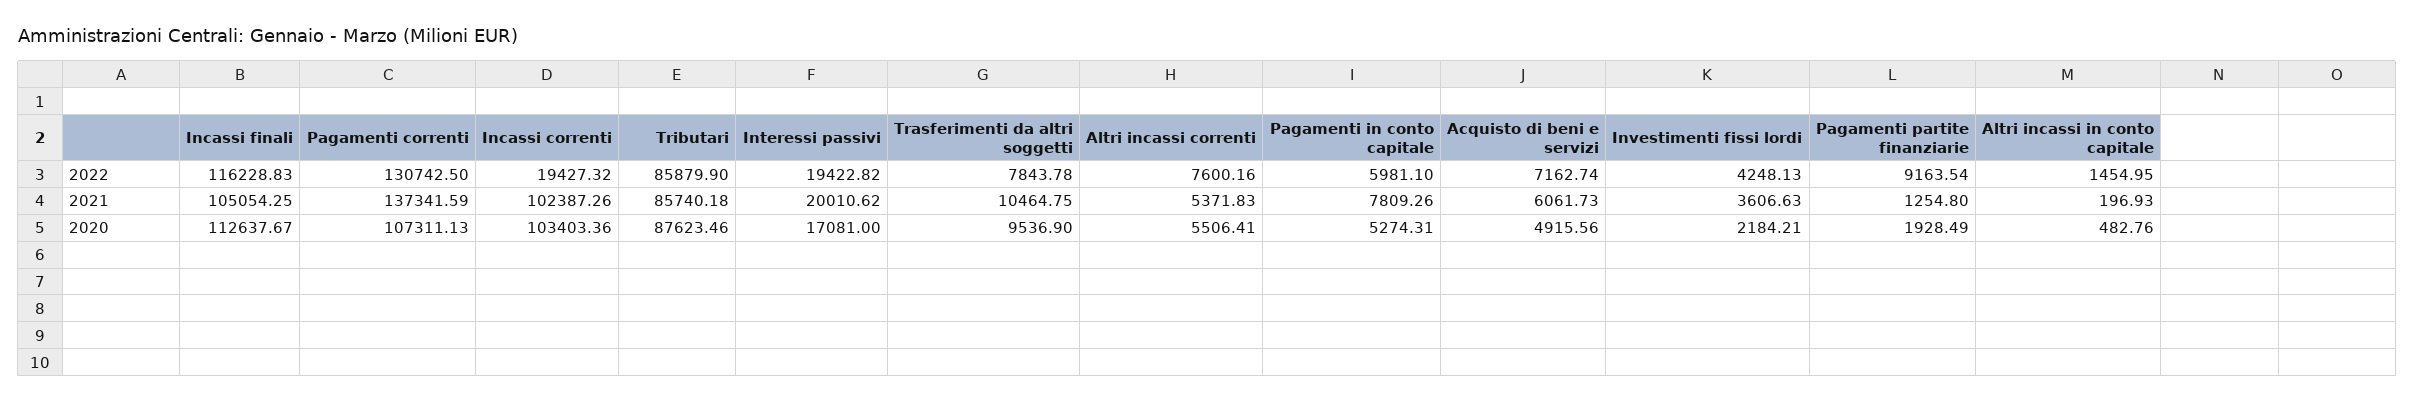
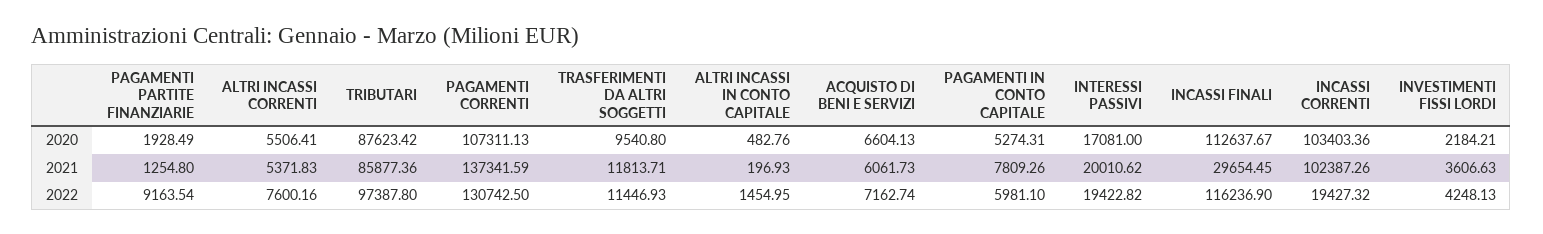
  {
    "Incassi finali": {
-     "2022": 116228.83,
+     "2022": 116236.9,
-     "2021": 105054.25,
+     "2021": 29654.45,
      "2020": 112637.67
    },
    "Pagamenti correnti": {
      "2022": 130742.5,
      "2021": 137341.59,
      "2020": 107311.13
    },
    "Incassi correnti": {
      "2022": 19427.32,
      "2021": 102387.26,
      "2020": 103403.36
    },
    "Tributari": {
-     "2022": 85879.9,
+     "2022": 97387.8,
-     "2021": 85740.18,
+     "2021": 85877.36,
-     "2020": 87623.46
+     "2020": 87623.42
    },
    "Interessi passivi": {
      "2022": 19422.82,
      "2021": 20010.62,
      "2020": 17081
    },
    "Trasferimenti da altri soggetti": {
-     "2022": 7843.78,
+     "2022": 11446.93,
-     "2021": 10464.75,
+     "2021": 11813.71,
-     "2020": 9536.9
+     "2020": 9540.8
    },
    "Altri incassi correnti": {
      "2022": 7600.16,
      "2021": 5371.83,
      "2020": 5506.41
    },
    "Pagamenti in conto capitale": {
      "2022": 5981.1,
      "2021": 7809.26,
      "2020": 5274.31
    },
    "Acquisto di beni e servizi": {
      "2022": 7162.74,
      "2021": 6061.73,
-     "2020": 4915.56
+     "2020": 6604.13
    },
    "Investimenti fissi lordi": {
      "2022": 4248.13,
      "2021": 3606.63,
      "2020": 2184.21
    },
    "Pagamenti partite finanziarie": {
      "2022": 9163.54,
      "2021": 1254.8,
      "2020": 1928.49
    },
    "Altri incassi in conto capitale": {
      "2022": 1454.95,
      "2021": 196.93,
      "2020": 482.76
    }
  }

